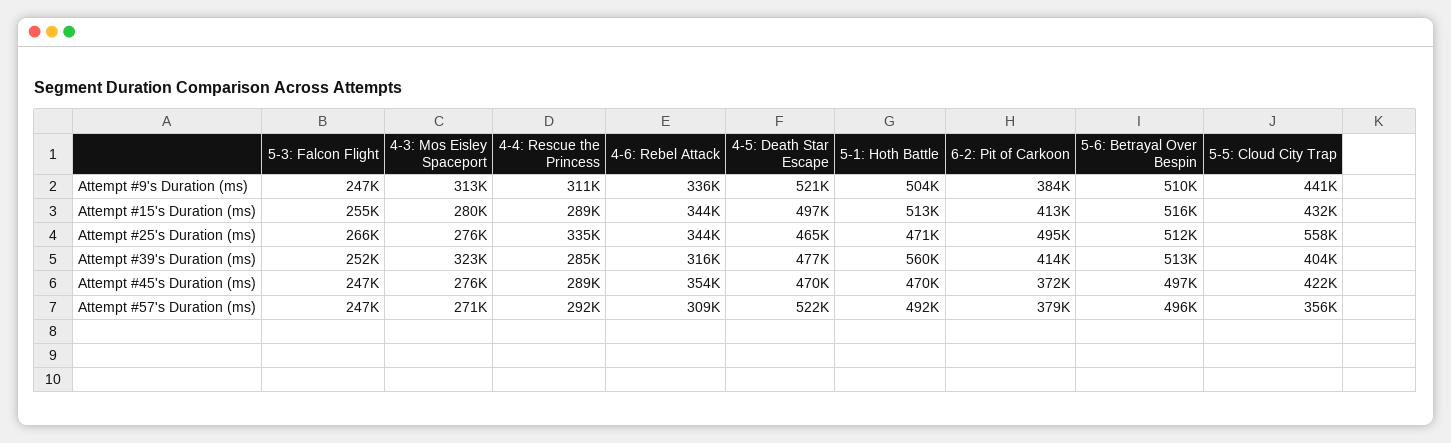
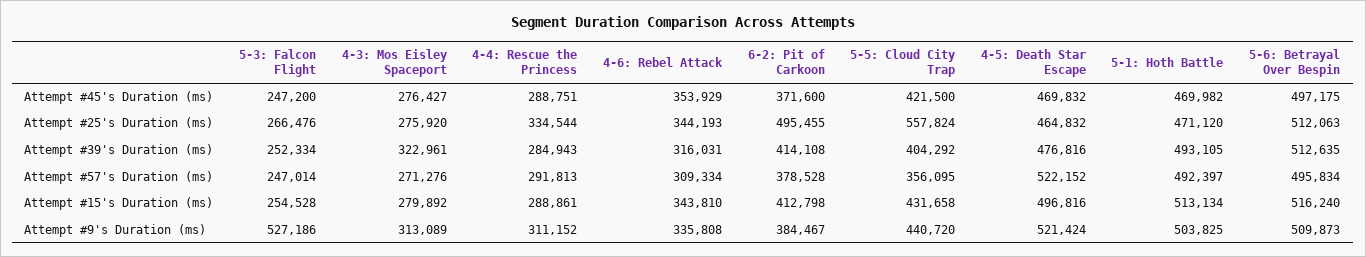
  {
    "5-3: Falcon Flight": {
-     "Attempt #9's Duration (ms)": 247000,
+     "Attempt #9's Duration (ms)": 527186,
      "Attempt #15's Duration (ms)": 254528,
      "Attempt #25's Duration (ms)": 266476,
      "Attempt #39's Duration (ms)": 252334,
      "Attempt #45's Duration (ms)": 247200,
      "Attempt #57's Duration (ms)": 247014
    },
    "4-3: Mos Eisley Spaceport": {
      "Attempt #9's Duration (ms)": 313089,
      "Attempt #15's Duration (ms)": 279892,
      "Attempt #25's Duration (ms)": 275920,
      "Attempt #39's Duration (ms)": 322961,
      "Attempt #45's Duration (ms)": 276427,
      "Attempt #57's Duration (ms)": 271276
    },
    "4-4: Rescue the Princess": {
      "Attempt #9's Duration (ms)": 311152,
      "Attempt #15's Duration (ms)": 288861,
      "Attempt #25's Duration (ms)": 334544,
      "Attempt #39's Duration (ms)": 284943,
      "Attempt #45's Duration (ms)": 288751,
      "Attempt #57's Duration (ms)": 291813
    },
    "4-6: Rebel Attack": {
      "Attempt #9's Duration (ms)": 335808,
      "Attempt #15's Duration (ms)": 343810,
      "Attempt #25's Duration (ms)": 344193,
      "Attempt #39's Duration (ms)": 316031,
      "Attempt #45's Duration (ms)": 353929,
      "Attempt #57's Duration (ms)": 309334
    },
    "4-5: Death Star Escape": {
      "Attempt #9's Duration (ms)": 521424,
      "Attempt #15's Duration (ms)": 496816,
      "Attempt #25's Duration (ms)": 464832,
      "Attempt #39's Duration (ms)": 476816,
      "Attempt #45's Duration (ms)": 469832,
      "Attempt #57's Duration (ms)": 522152
    },
    "5-1: Hoth Battle": {
      "Attempt #9's Duration (ms)": 503825,
      "Attempt #15's Duration (ms)": 513134,
      "Attempt #25's Duration (ms)": 471120,
-     "Attempt #39's Duration (ms)": 560000,
+     "Attempt #39's Duration (ms)": 493105,
      "Attempt #45's Duration (ms)": 469982,
      "Attempt #57's Duration (ms)": 492397
    },
    "6-2: Pit of Carkoon": {
      "Attempt #9's Duration (ms)": 384467,
      "Attempt #15's Duration (ms)": 412798,
      "Attempt #25's Duration (ms)": 495455,
      "Attempt #39's Duration (ms)": 414108,
      "Attempt #45's Duration (ms)": 371600,
      "Attempt #57's Duration (ms)": 378528
    },
    "5-6: Betrayal Over Bespin": {
      "Attempt #9's Duration (ms)": 509873,
      "Attempt #15's Duration (ms)": 516240,
      "Attempt #25's Duration (ms)": 512063,
      "Attempt #39's Duration (ms)": 512635,
      "Attempt #45's Duration (ms)": 497175,
      "Attempt #57's Duration (ms)": 495834
    },
    "5-5: Cloud City Trap": {
      "Attempt #9's Duration (ms)": 440720,
      "Attempt #15's Duration (ms)": 431658,
      "Attempt #25's Duration (ms)": 557824,
      "Attempt #39's Duration (ms)": 404292,
      "Attempt #45's Duration (ms)": 421500,
      "Attempt #57's Duration (ms)": 356095
    }
  }

